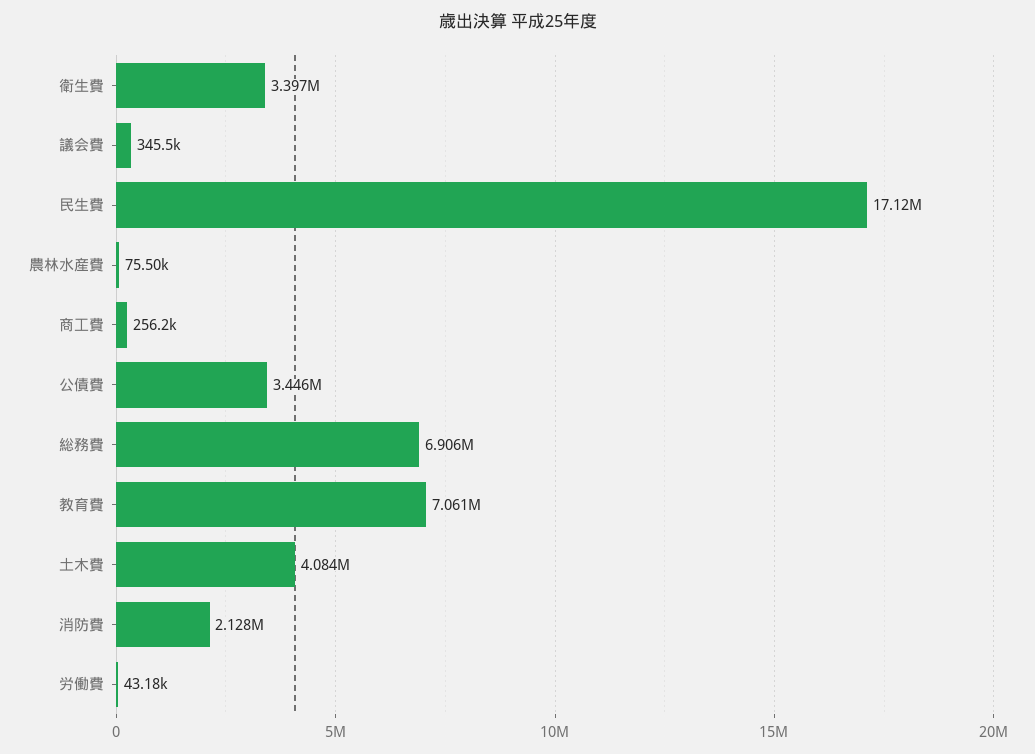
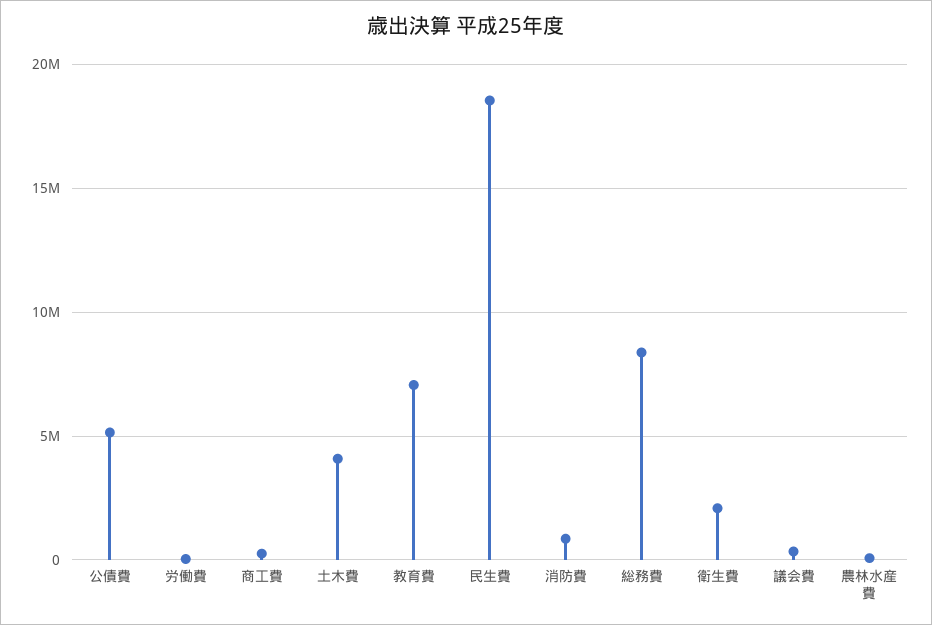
  {
-   "衛生費": 3397000,
+   "衛生費": 2000000,
    "議会費": 345500,
-   "民生費": 17120000,
+   "民生費": 18500000,
    "農林水産費": 75500,
    "商工費": 256200,
-   "公債費": 3446000,
+   "公債費": 5000000,
-   "総務費": 6906000,
+   "総務費": 8500000,
    "教育費": 7061000,
    "土木費": 4084000,
-   "消防費": 2128000,
+   "消防費": 1000000,
    "労働費": 43180
  }

